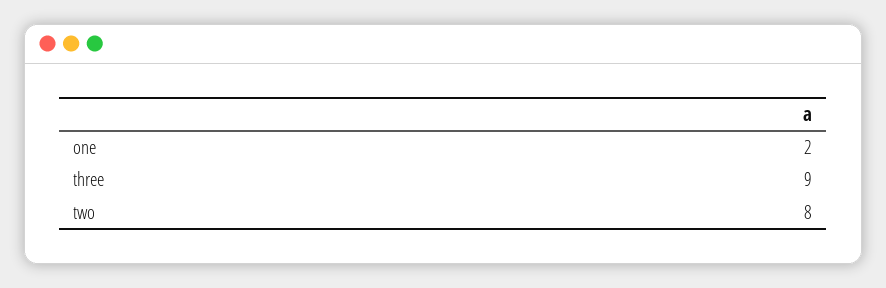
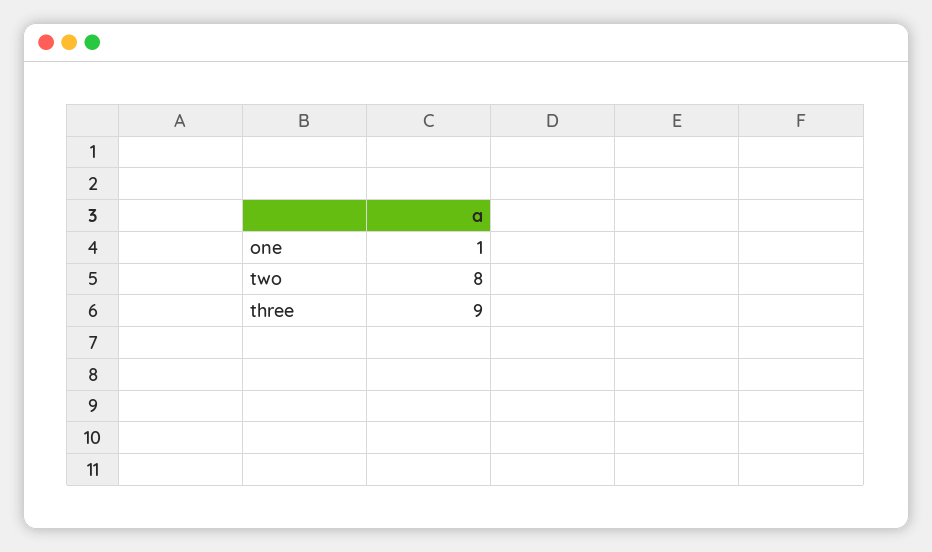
  {
-   "one": 2,
+   "one": 1,
    "three": 9,
    "two": 8
  }

